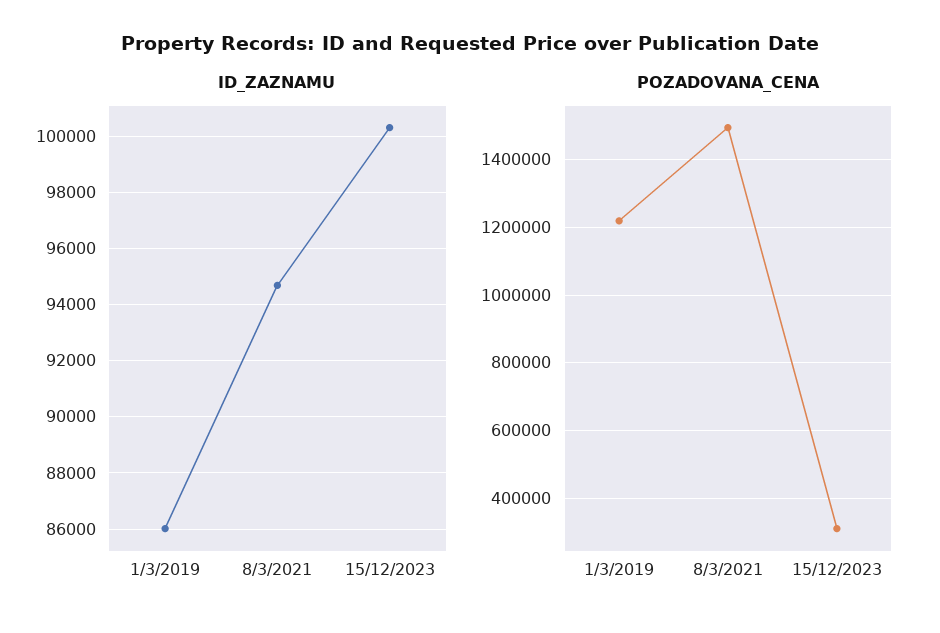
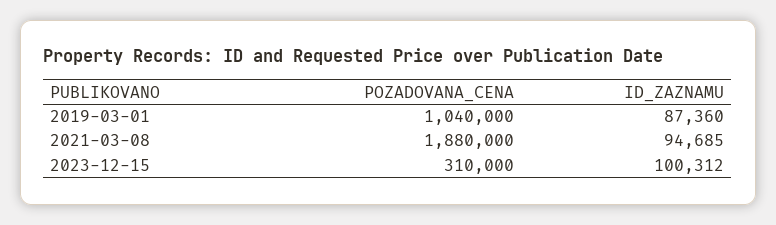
  {
    "ID_ZAZNAMU": {
-     "1/3/2019": 86000,
+     "1/3/2019": 87360,
      "8/3/2021": 94685,
      "15/12/2023": 100312
    },
    "POZADOVANA_CENA": {
-     "1/3/2019": 1220000,
+     "1/3/2019": 1040000,
-     "8/3/2021": 1500000,
+     "8/3/2021": 1880000,
      "15/12/2023": 310000
    }
  }

